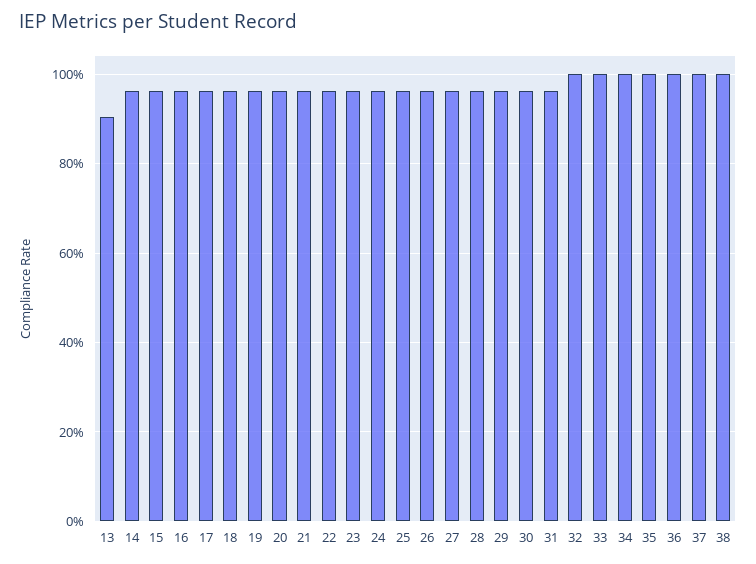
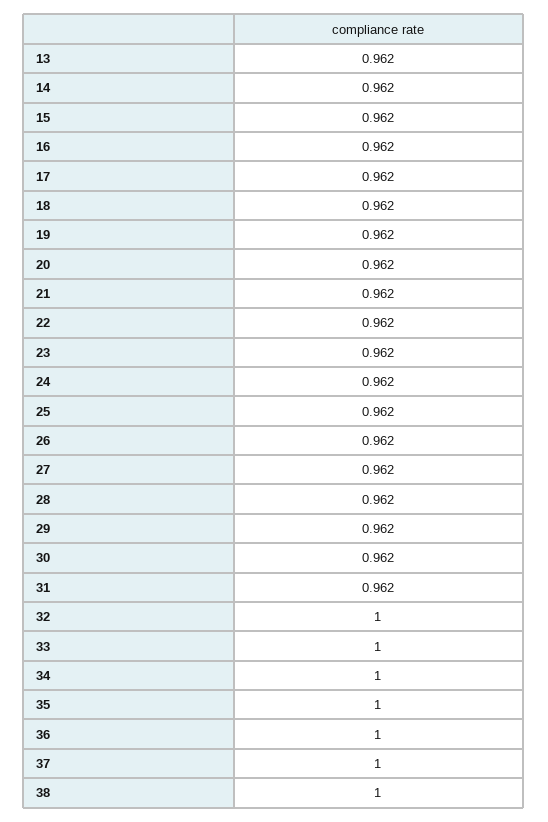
  {
-   "13": 0.9,
+   "13": 0.962,
    "14": 0.962,
    "15": 0.962,
    "16": 0.962,
    "17": 0.962,
    "18": 0.962,
    "19": 0.962,
    "20": 0.962,
    "21": 0.962,
    "22": 0.962,
    "23": 0.962,
    "24": 0.962,
    "25": 0.962,
    "26": 0.962,
    "27": 0.962,
    "28": 0.962,
    "29": 0.962,
    "30": 0.962,
    "31": 0.962,
    "32": 1,
    "33": 1,
    "34": 1,
    "35": 1,
    "36": 1,
    "37": 1,
    "38": 1
  }

